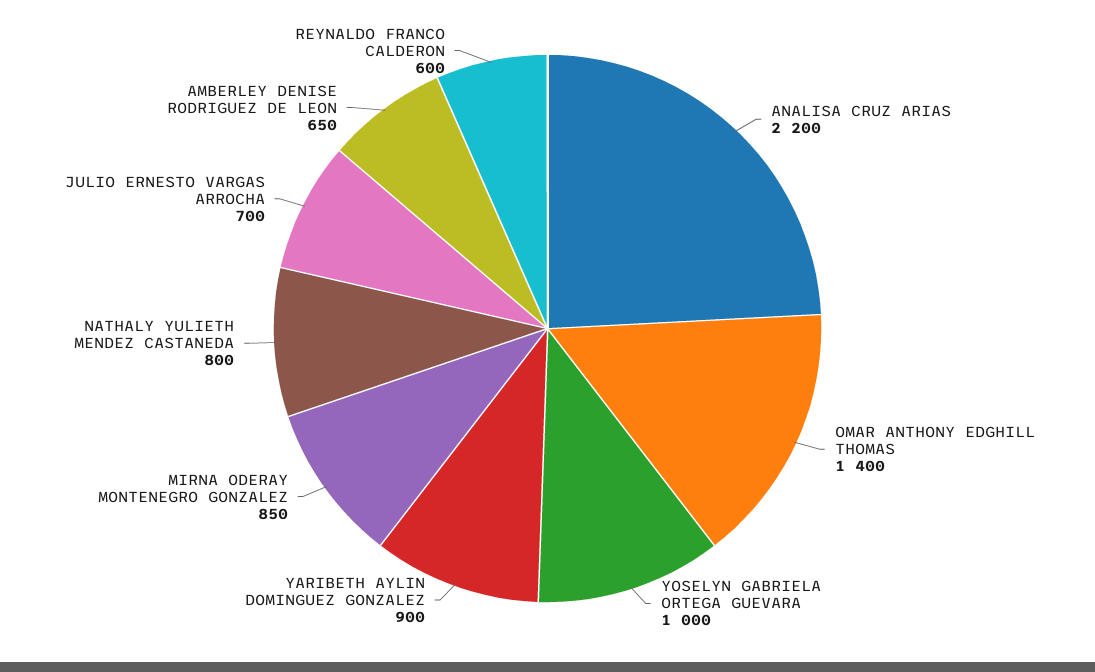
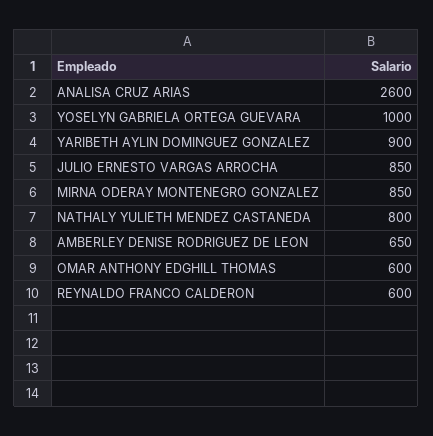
  {
-   "ANALISA CRUZ ARIAS": 2200,
+   "ANALISA CRUZ ARIAS": 2600,
-   "OMAR ANTHONY EDGHILL THOMAS": 1400,
+   "OMAR ANTHONY EDGHILL THOMAS": 600,
    "YOSELYN GABRIELA ORTEGA GUEVARA": 1000,
    "YARIBETH AYLIN DOMINGUEZ GONZALEZ": 900,
    "MIRNA ODERAY MONTENEGRO GONZALEZ": 850,
    "NATHALY YULIETH MENDEZ CASTANEDA": 800,
-   "JULIO ERNESTO VARGAS ARROCHA": 700,
+   "JULIO ERNESTO VARGAS ARROCHA": 850,
    "AMBERLEY DENISE RODRIGUEZ DE LEON": 650,
    "REYNALDO FRANCO CALDERON": 600
  }

